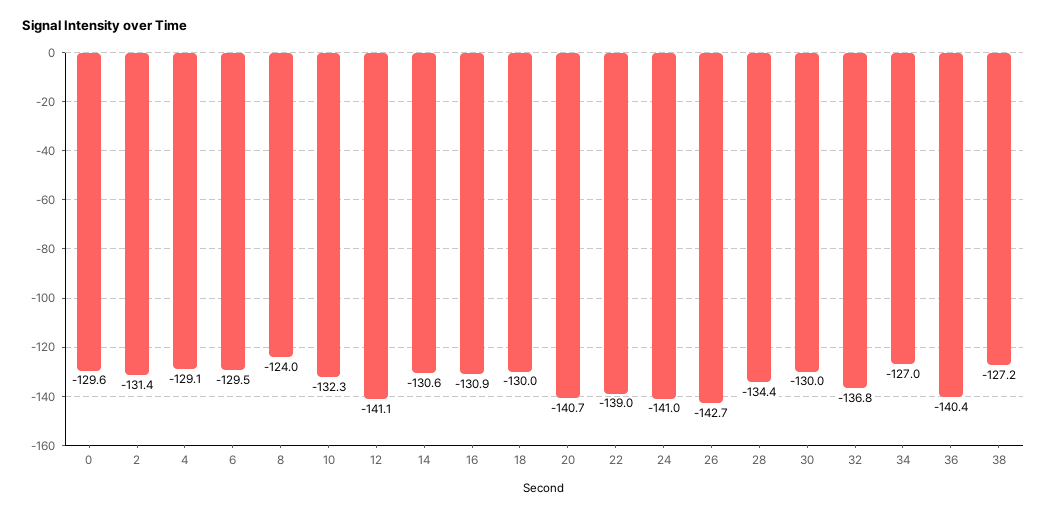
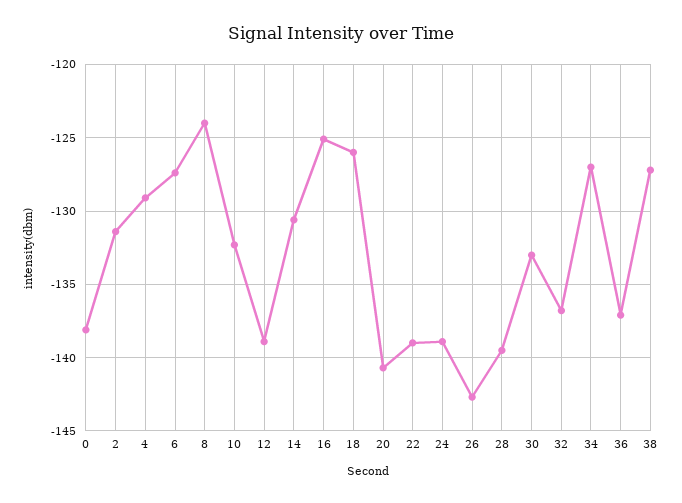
  {
-   "0": -129.6,
+   "0": -138,
    "2": -131.4,
    "4": -129.1,
-   "6": -129.5,
+   "6": -127.5,
    "8": -124,
    "10": -132.3,
-   "12": -141.1,
+   "12": -139,
    "14": -130.6,
-   "16": -130.9,
+   "16": -125,
-   "18": -130,
+   "18": -126,
    "20": -140.7,
    "22": -139,
-   "24": -141,
+   "24": -139,
    "26": -142.7,
-   "28": -134.4,
+   "28": -139.5,
-   "30": -130,
+   "30": -133,
    "32": -136.8,
    "34": -127,
-   "36": -140.4,
+   "36": -137,
    "38": -127.2
  }

